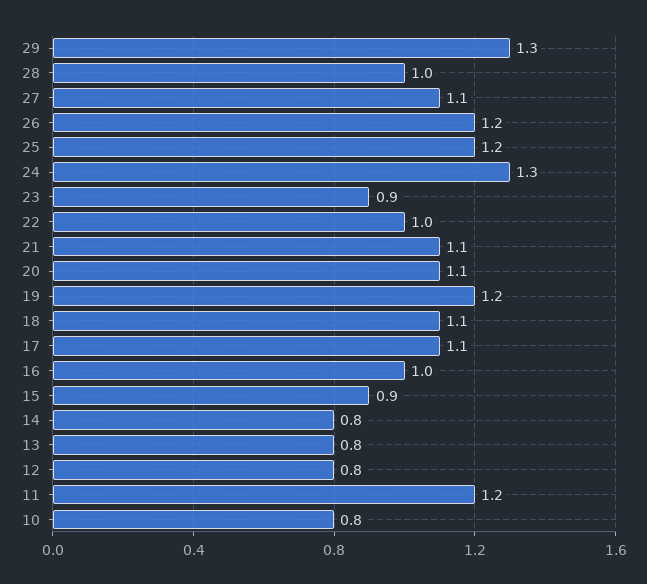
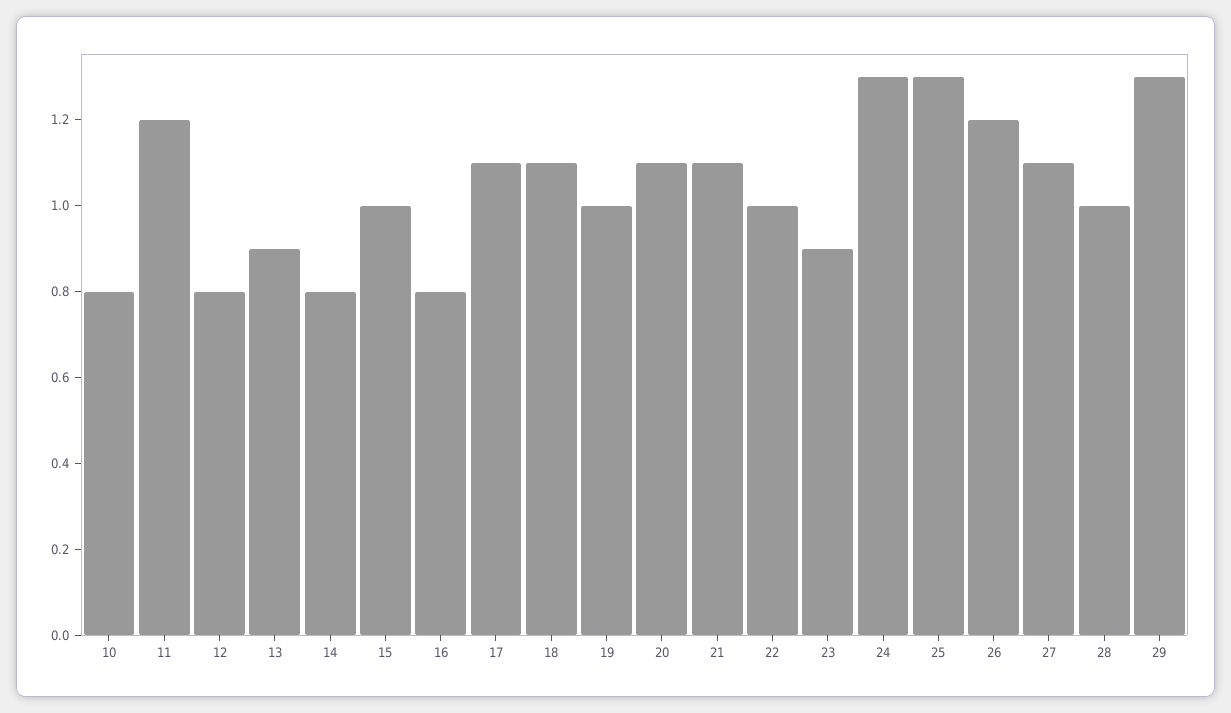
  {
    "29": 1.3,
    "28": 1,
    "27": 1.1,
    "26": 1.2,
-   "25": 1.2,
+   "25": 1.3,
    "24": 1.3,
    "23": 0.9,
    "22": 1,
    "21": 1.1,
    "20": 1.1,
-   "19": 1.2,
+   "19": 1,
    "18": 1.1,
    "17": 1.1,
-   "16": 1,
+   "16": 0.8,
-   "15": 0.9,
+   "15": 1,
    "14": 0.8,
-   "13": 0.8,
+   "13": 0.9,
    "12": 0.8,
    "11": 1.2,
    "10": 0.8
  }

